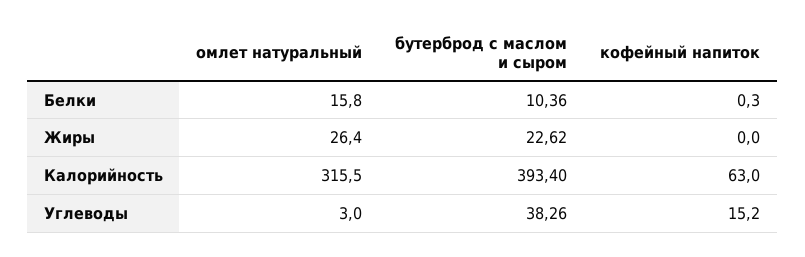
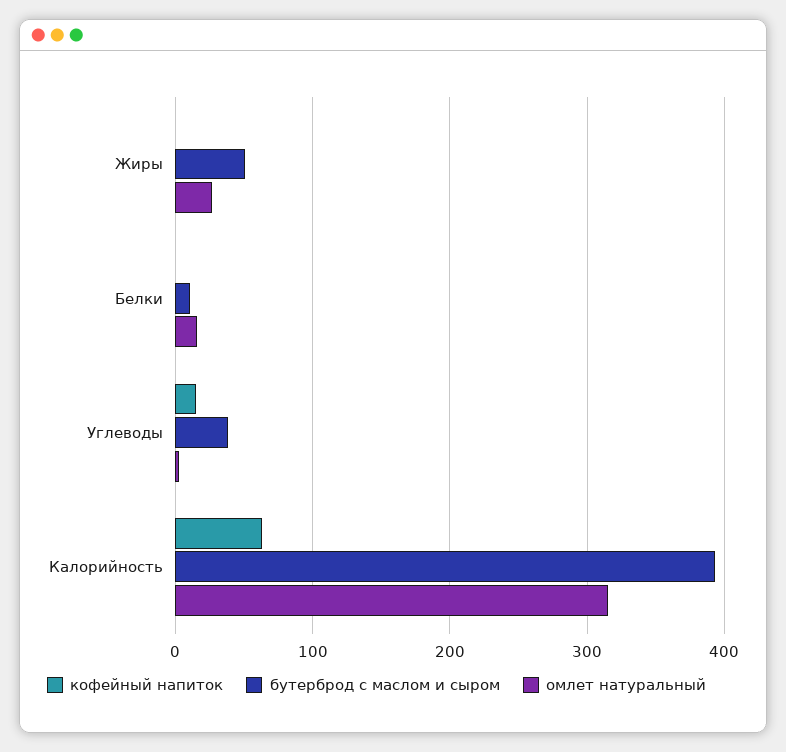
  {
    "омлет натуральный": {
      "Белки": 15.8,
      "Жиры": 26.4,
      "Калорийность": 315.5,
      "Углеводы": 3
    },
    "бутерброд с маслом и сыром": {
      "Белки": 10.36,
-     "Жиры": 22.62,
+     "Жиры": 50,
      "Калорийность": 393.4,
      "Углеводы": 38.26
    },
    "кофейный напиток": {
      "Белки": 0.3,
      "Жиры": 0,
      "Калорийность": 63,
      "Углеводы": 15.2
    }
  }

